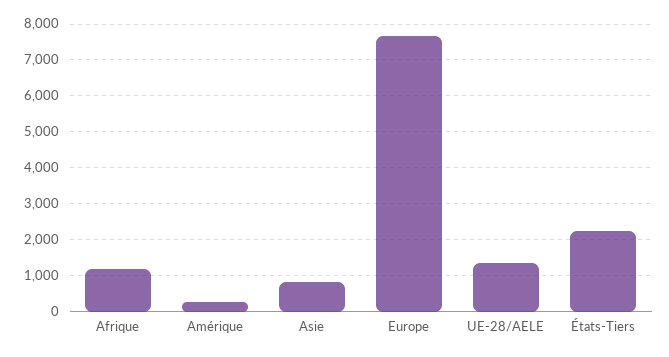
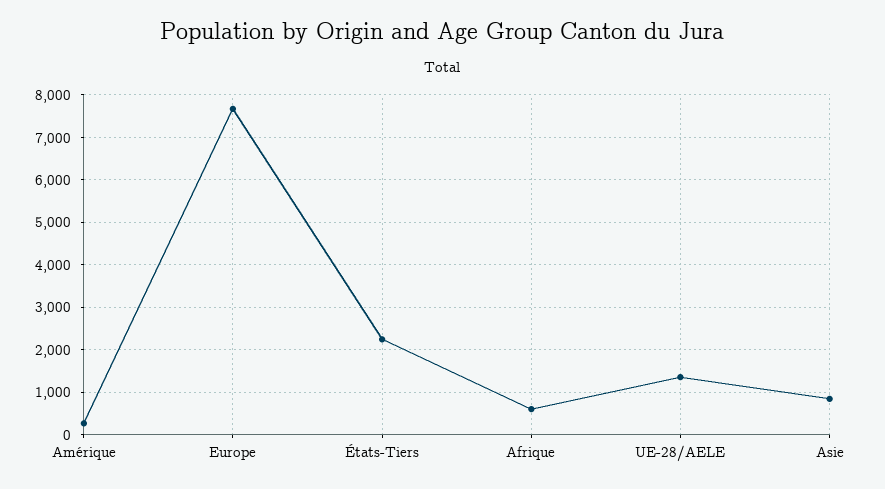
  {
-   "Afrique": 1200,
+   "Afrique": 600,
    "Amérique": 200,
    "Asie": 800,
    "Europe": 7600,
    "UE-28/AELE": 1400,
    "États-Tiers": 2200
  }

